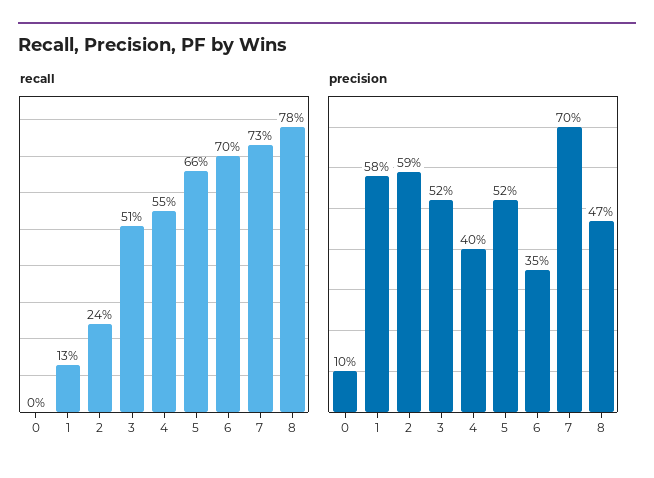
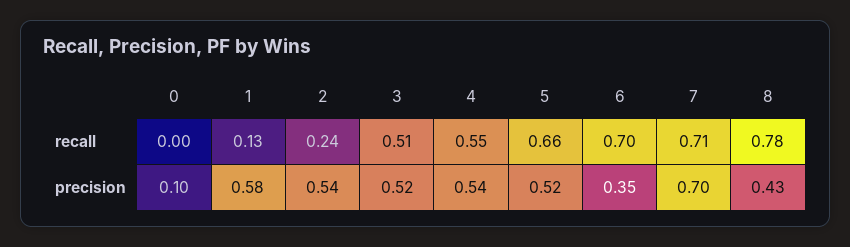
  {
    "recall": {
      "0": 0,
      "1": 0.13,
      "2": 0.24,
      "3": 0.51,
      "4": 0.55,
      "5": 0.66,
      "6": 0.7,
-     "7": 0.73,
+     "7": 0.71,
      "8": 0.78
    },
    "precision": {
      "0": 0.1,
      "1": 0.58,
-     "2": 0.59,
+     "2": 0.54,
      "3": 0.52,
-     "4": 0.4,
+     "4": 0.54,
      "5": 0.52,
      "6": 0.35,
      "7": 0.7,
-     "8": 0.47
+     "8": 0.43
    }
  }

